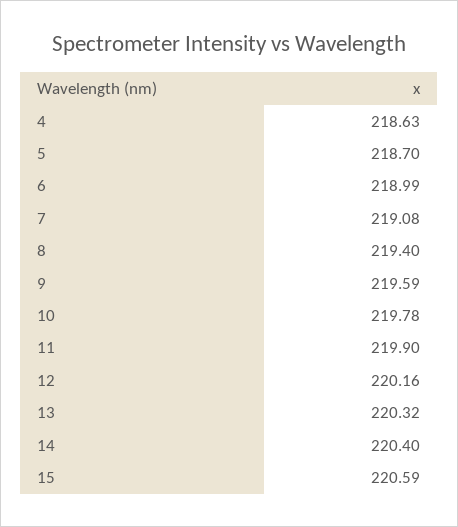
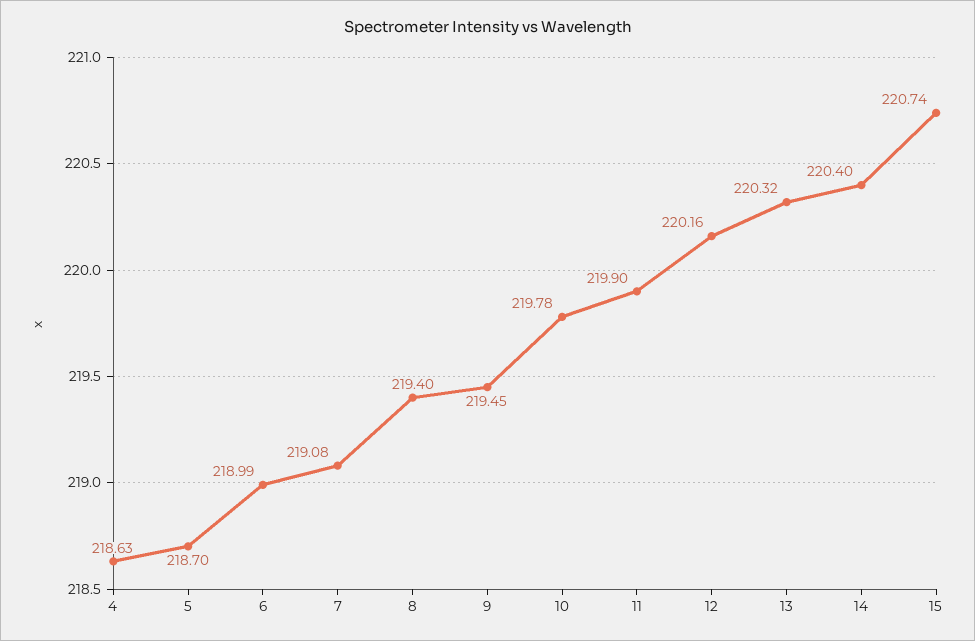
  {
    "4": 218.63,
    "5": 218.7,
    "6": 218.99,
    "7": 219.08,
    "8": 219.4,
-   "9": 219.59,
+   "9": 219.45,
    "10": 219.78,
    "11": 219.9,
    "12": 220.16,
    "13": 220.32,
    "14": 220.4,
-   "15": 220.59
+   "15": 220.74
  }

